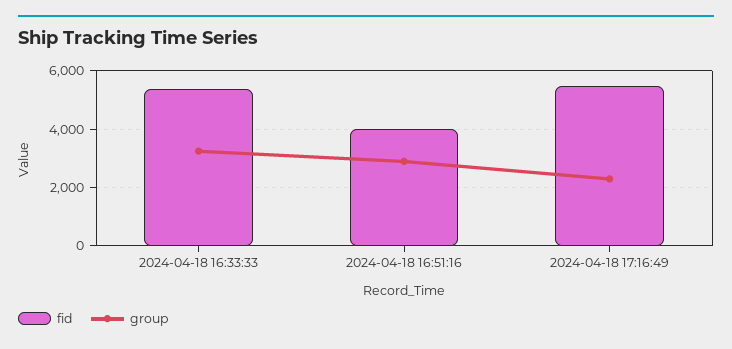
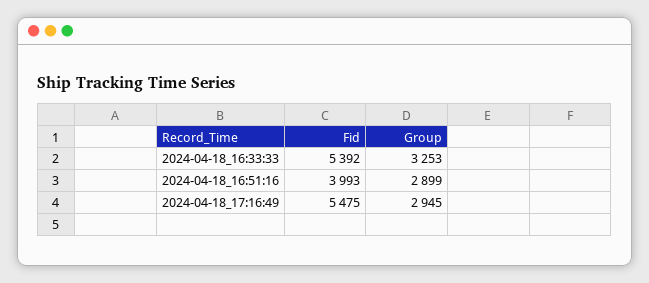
  {
    "fid": {
      "2024-04-18 16:33:33": 5392,
      "2024-04-18 16:51:16": 3993,
      "2024-04-18 17:16:49": 5475
    },
    "group": {
      "2024-04-18 16:33:33": 3253,
      "2024-04-18 16:51:16": 2899,
-     "2024-04-18 17:16:49": 2250
+     "2024-04-18 17:16:49": 2945
    }
  }

